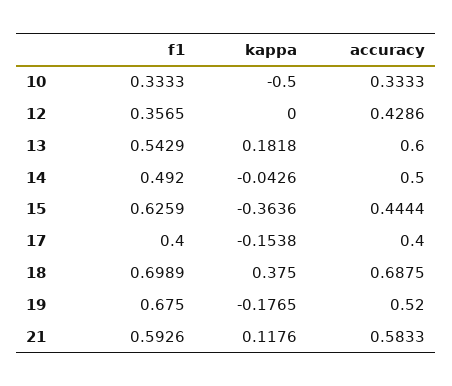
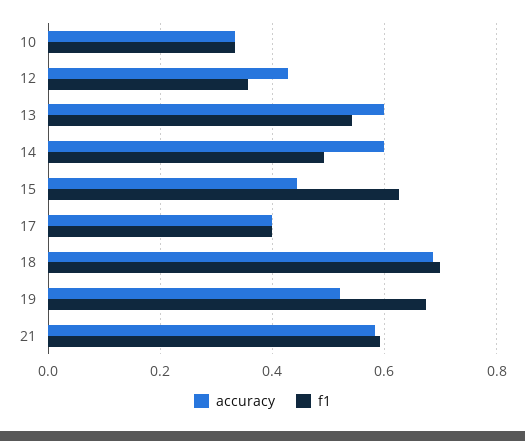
  {
    "f1": {
      "10": 0.3333,
      "12": 0.3565,
      "13": 0.5429,
      "14": 0.492,
      "15": 0.6259,
      "17": 0.4,
      "18": 0.6989,
      "19": 0.675,
      "21": 0.5926
    },
-   "kappa": {
-     "10": -0.5,
-     "12": 0,
-     "13": 0.1818,
-     "14": -0.0426,
-     "15": -0.3636,
-     "17": -0.1538,
-     "18": 0.375,
-     "19": -0.1765,
-     "21": 0.1176
-   },
    "accuracy": {
      "10": 0.3333,
      "12": 0.4286,
      "13": 0.6,
-     "14": 0.5,
+     "14": 0.6,
      "15": 0.4444,
      "17": 0.4,
      "18": 0.6875,
      "19": 0.52,
      "21": 0.5833
    }
  }

